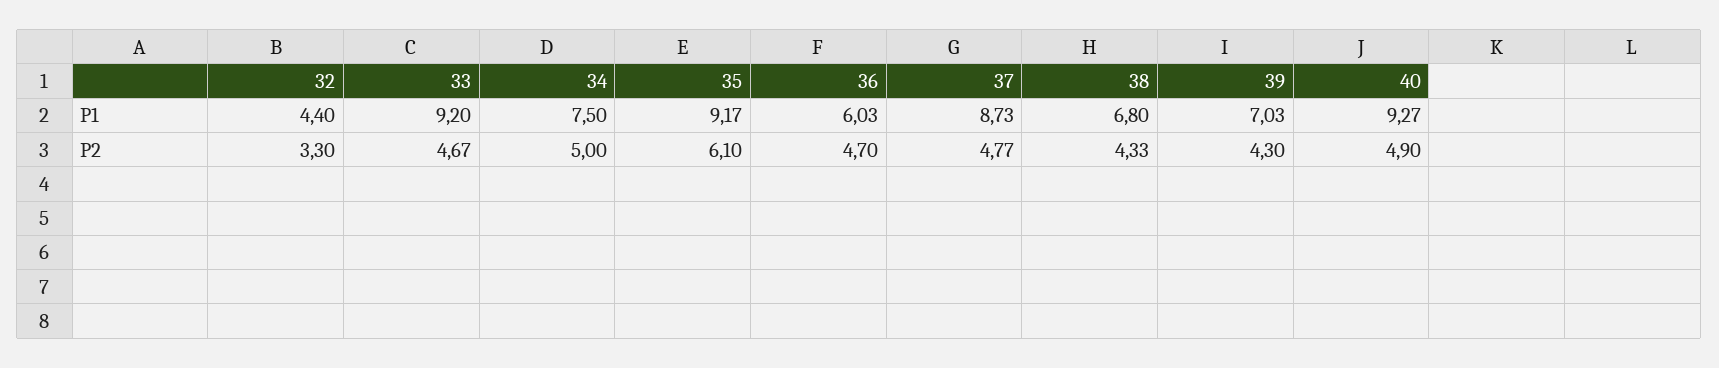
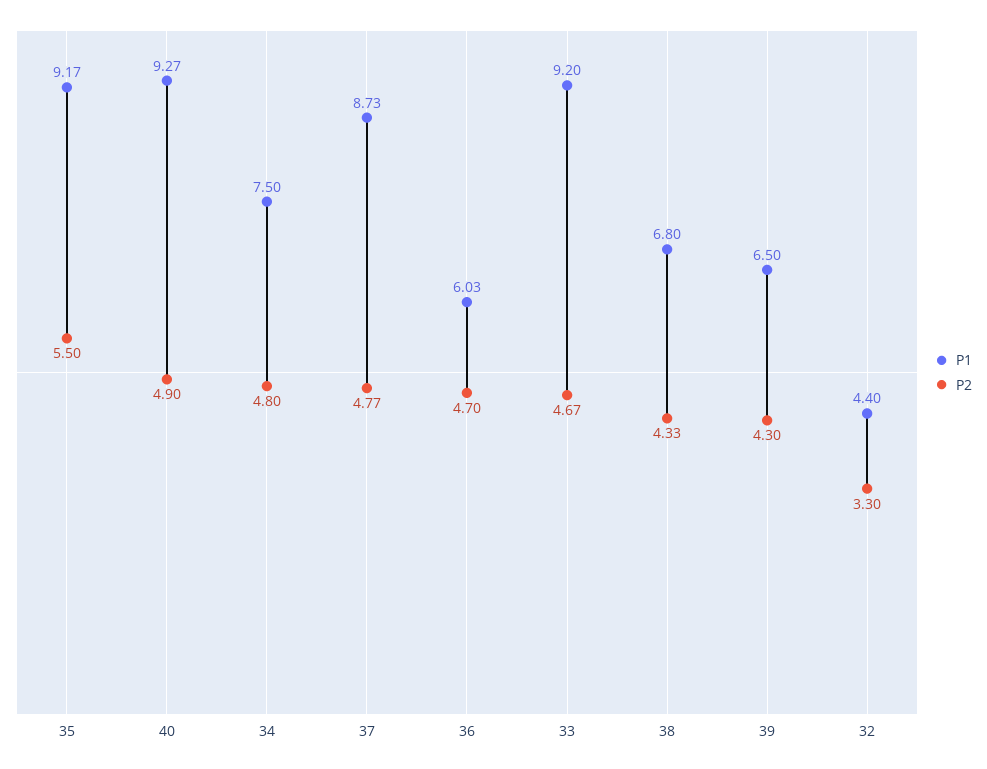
  {
    "P1": {
      "32": 4.4,
      "33": 9.2,
      "34": 7.5,
      "35": 9.17,
      "36": 6.03,
      "37": 8.73,
      "38": 6.8,
-     "39": 7.03,
+     "39": 6.5,
      "40": 9.27
    },
    "P2": {
      "32": 3.3,
      "33": 4.67,
-     "34": 5,
+     "34": 4.8,
-     "35": 6.1,
+     "35": 5.5,
      "36": 4.7,
      "37": 4.77,
      "38": 4.33,
      "39": 4.3,
      "40": 4.9
    }
  }

